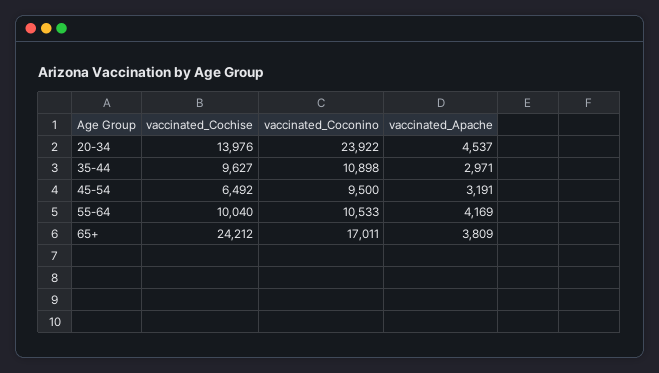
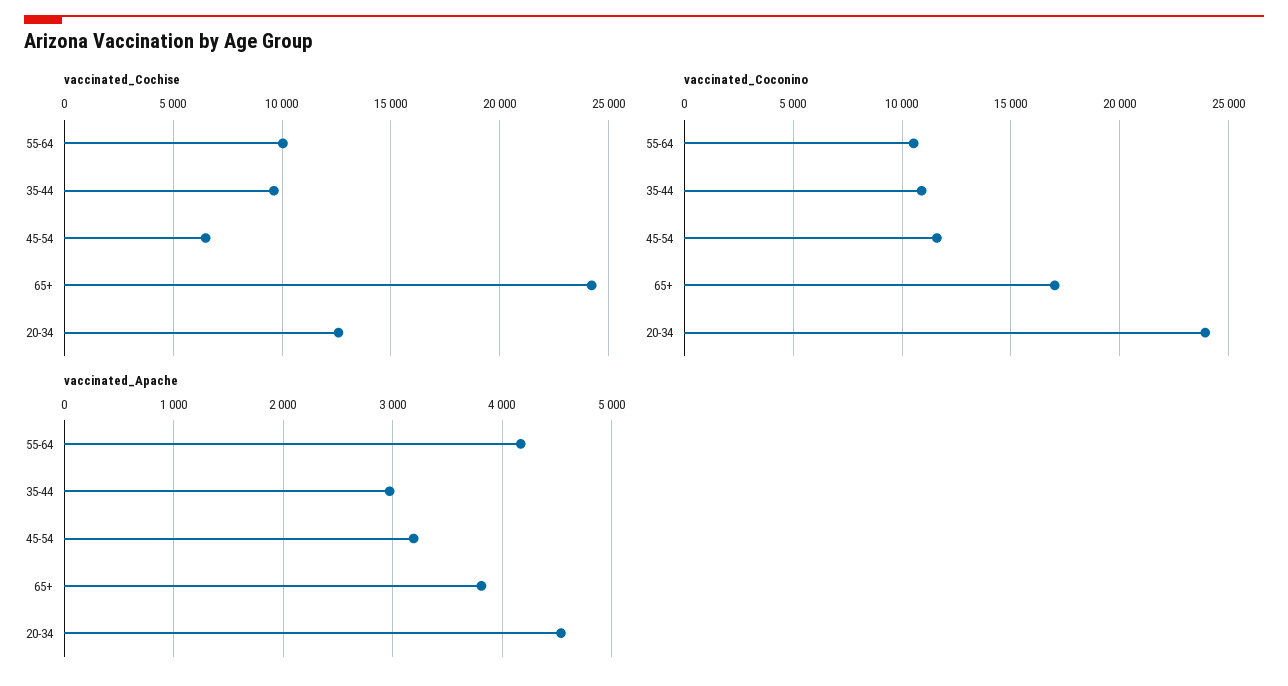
  {
    "vaccinated_Cochise": {
-     "20-34": 13976,
+     "20-34": 12500,
      "35-44": 9627,
      "45-54": 6492,
      "55-64": 10040,
      "65+": 24212
    },
    "vaccinated_Coconino": {
      "20-34": 23922,
      "35-44": 10898,
-     "45-54": 9500,
+     "45-54": 11500,
      "55-64": 10533,
      "65+": 17011
    },
    "vaccinated_Apache": {
      "20-34": 4537,
      "35-44": 2971,
      "45-54": 3191,
      "55-64": 4169,
      "65+": 3809
    }
  }

